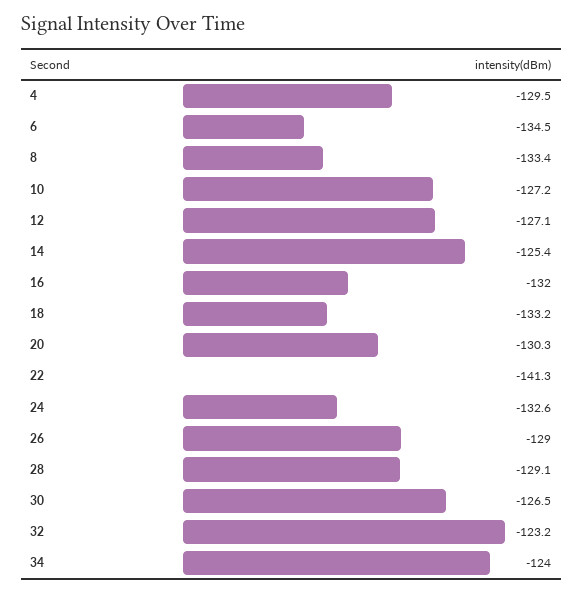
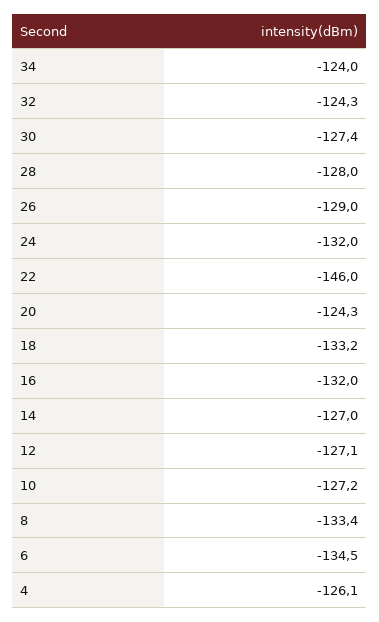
  {
-   "4": -129.5,
+   "4": -126.1,
    "6": -134.5,
    "8": -133.4,
    "10": -127.2,
    "12": -127.1,
-   "14": -125.4,
+   "14": -127,
    "16": -132,
    "18": -133.2,
-   "20": -130.3,
+   "20": -124.3,
-   "22": -141.3,
+   "22": -146,
-   "24": -132.6,
+   "24": -132,
    "26": -129,
-   "28": -129.1,
+   "28": -128,
-   "30": -126.5,
+   "30": -127.4,
-   "32": -123.2,
+   "32": -124.3,
    "34": -124
  }

